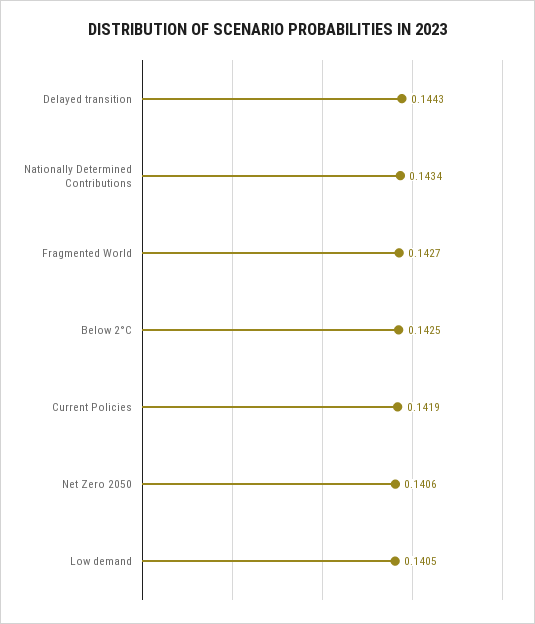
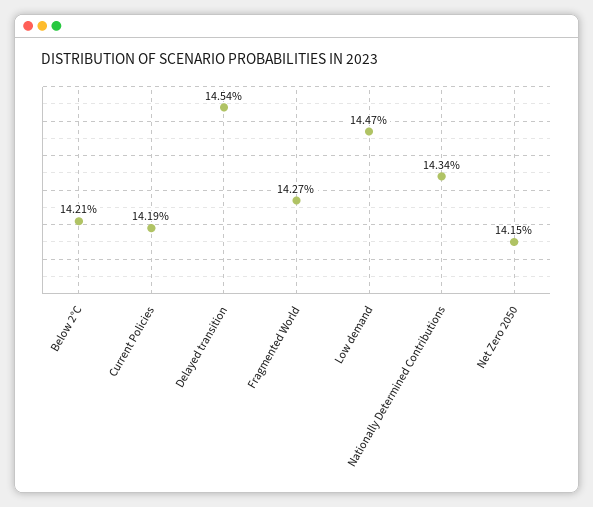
  {
-   "Delayed transition": 0.1443,
+   "Delayed transition": 0.1454,
    "Nationally Determined Contributions": 0.1434,
    "Fragmented World": 0.1427,
-   "Below 2°C": 0.1425,
+   "Below 2°C": 0.1421,
    "Current Policies": 0.1419,
-   "Net Zero 2050": 0.1406,
+   "Net Zero 2050": 0.1415,
-   "Low demand": 0.1405
+   "Low demand": 0.1447
  }

